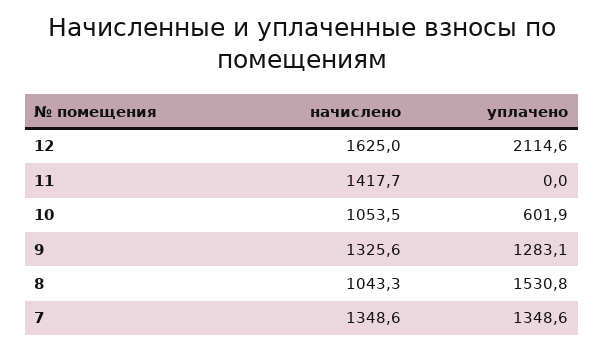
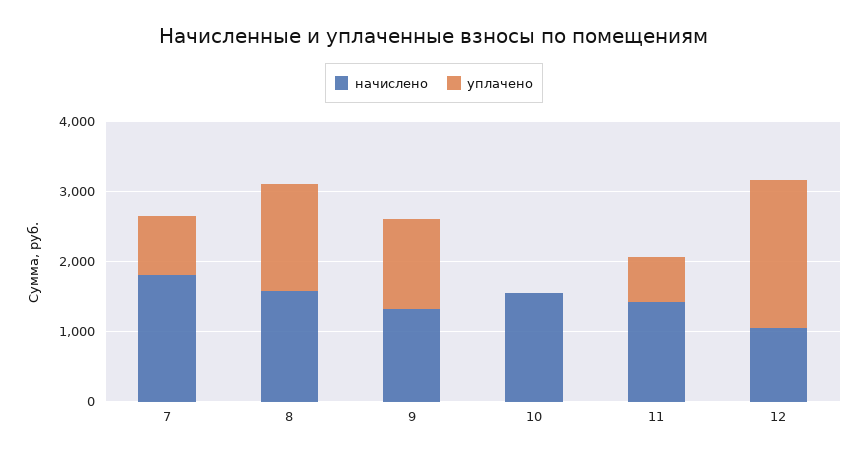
  {
    "начислено": {
-     "12": 1625,
+     "12": 1000,
      "11": 1417.7,
-     "10": 1053.5,
+     "10": 1600,
      "9": 1325.6,
-     "8": 1043.3,
+     "8": 1600,
-     "7": 1348.6
+     "7": 1800
    },
    "уплачено": {
      "12": 2114.6,
-     "11": 0,
+     "11": 600,
-     "10": 601.9,
+     "10": 0,
      "9": 1283.1,
      "8": 1530.8,
-     "7": 1348.6
+     "7": 800
    }
  }

